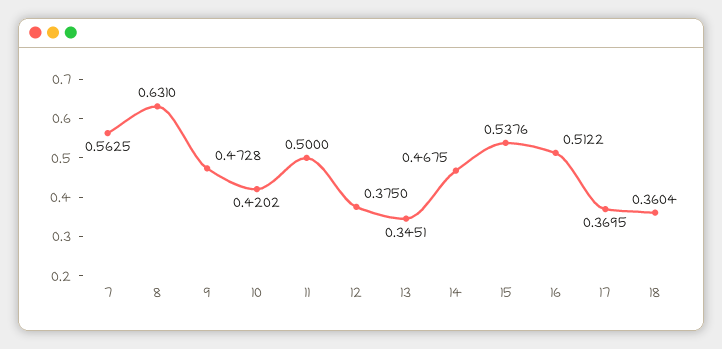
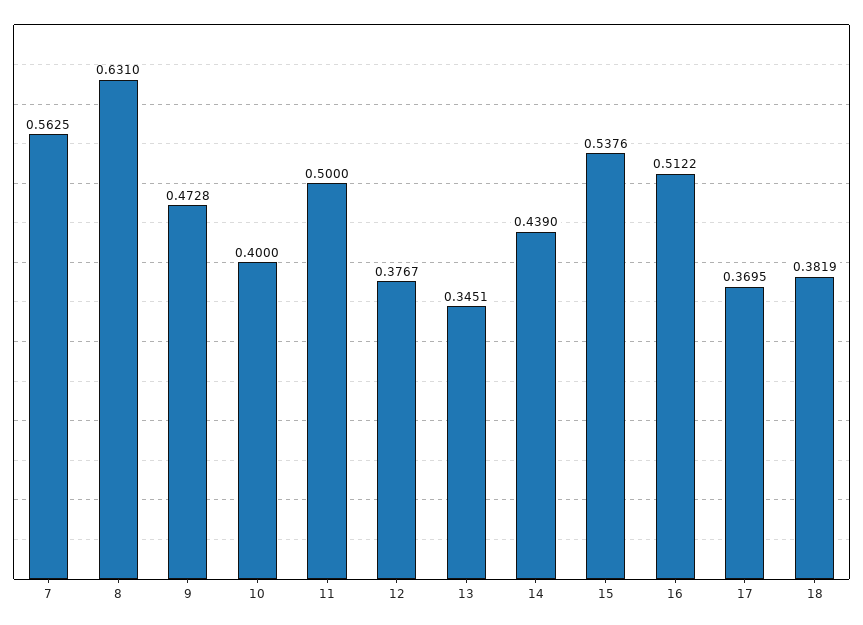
  {
    "7": 0.5625,
    "8": 0.631,
    "9": 0.4728,
-   "10": 0.4202,
+   "10": 0.4,
    "11": 0.5,
-   "12": 0.375,
+   "12": 0.3767,
    "13": 0.3451,
-   "14": 0.4675,
+   "14": 0.439,
    "15": 0.5376,
    "16": 0.5122,
    "17": 0.3695,
-   "18": 0.3604
+   "18": 0.3819
  }

